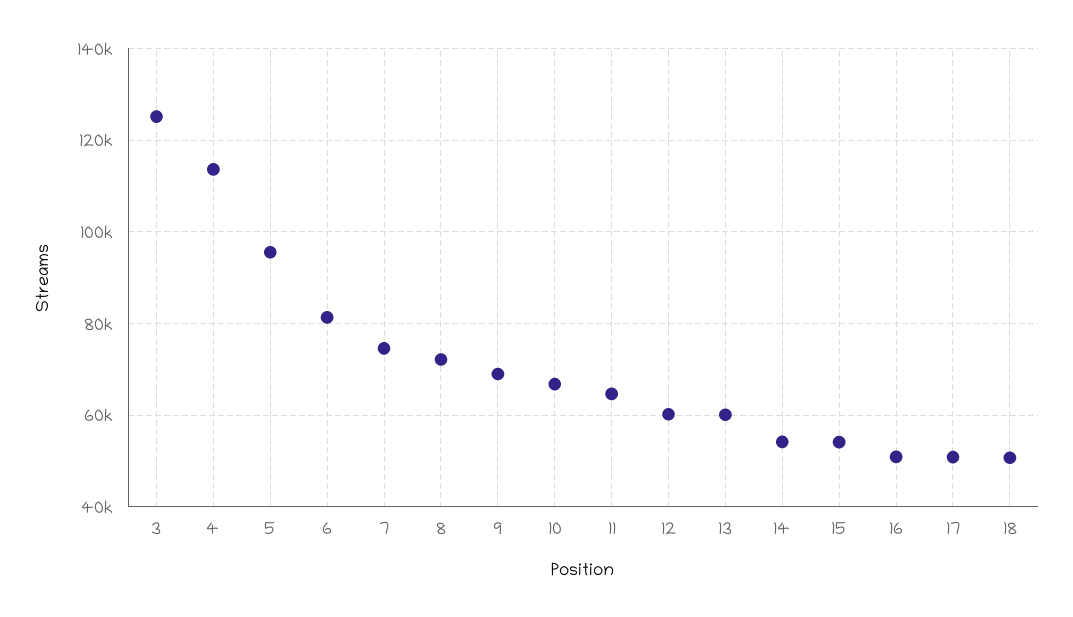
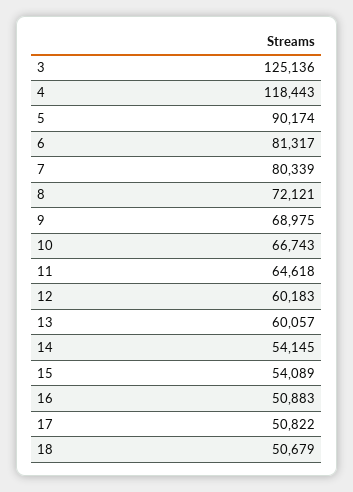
  {
    "3": 125136,
-   "4": 114000,
+   "4": 118443,
-   "5": 96000,
+   "5": 90174,
    "6": 81317,
-   "7": 74000,
+   "7": 80339,
    "8": 72121,
    "9": 68975,
    "10": 66743,
    "11": 64618,
    "12": 60183,
    "13": 60057,
    "14": 54145,
    "15": 54089,
    "16": 50883,
    "17": 50822,
    "18": 50679
  }

